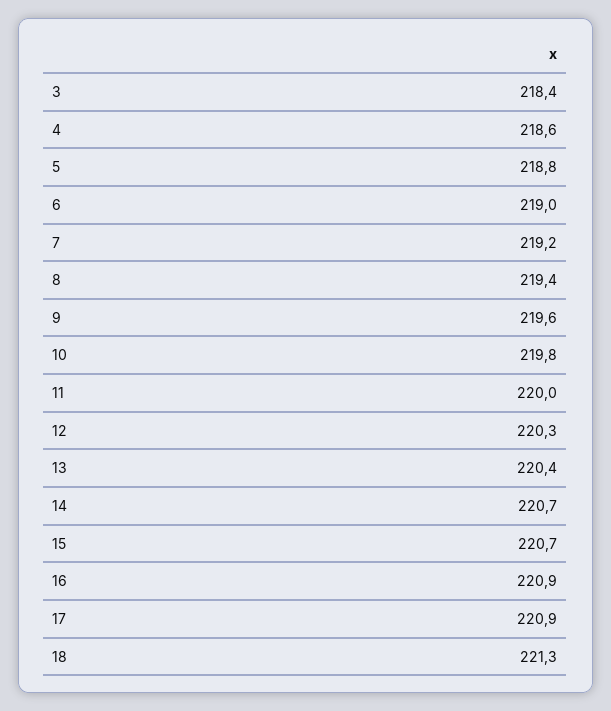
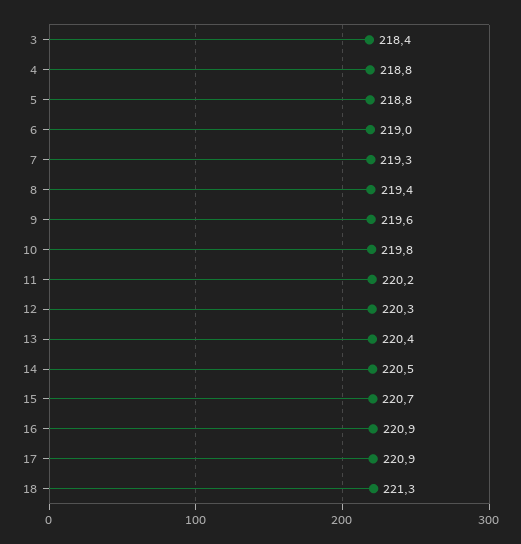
  {
    "3": 218.4,
-   "4": 218.6,
+   "4": 218.8,
    "5": 218.8,
    "6": 219,
-   "7": 219.2,
+   "7": 219.3,
    "8": 219.4,
    "9": 219.6,
    "10": 219.8,
-   "11": 220,
+   "11": 220.2,
    "12": 220.3,
    "13": 220.4,
-   "14": 220.7,
+   "14": 220.5,
    "15": 220.7,
    "16": 220.9,
    "17": 220.9,
    "18": 221.3
  }

